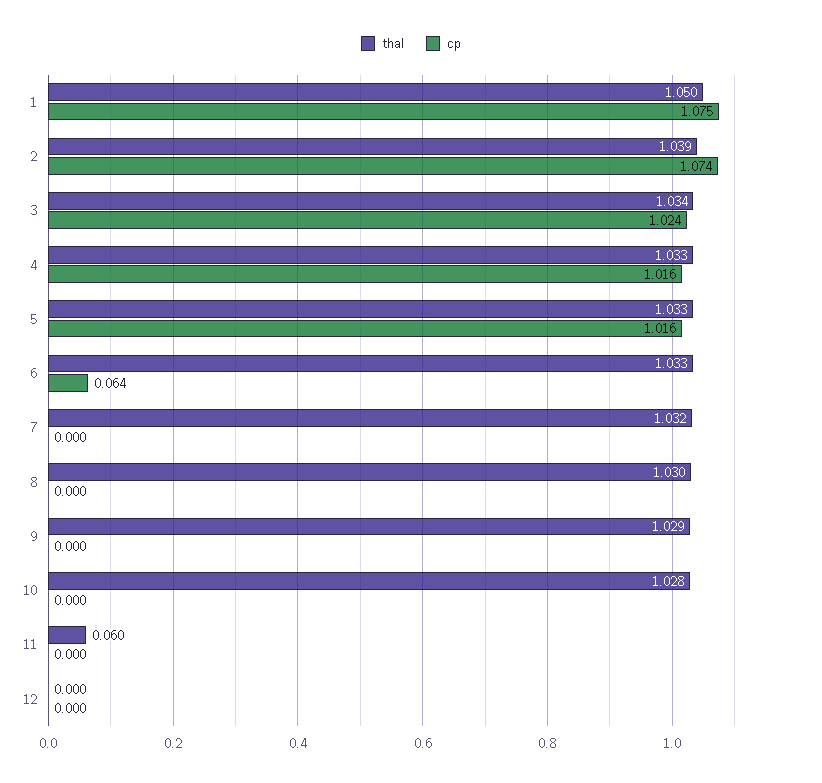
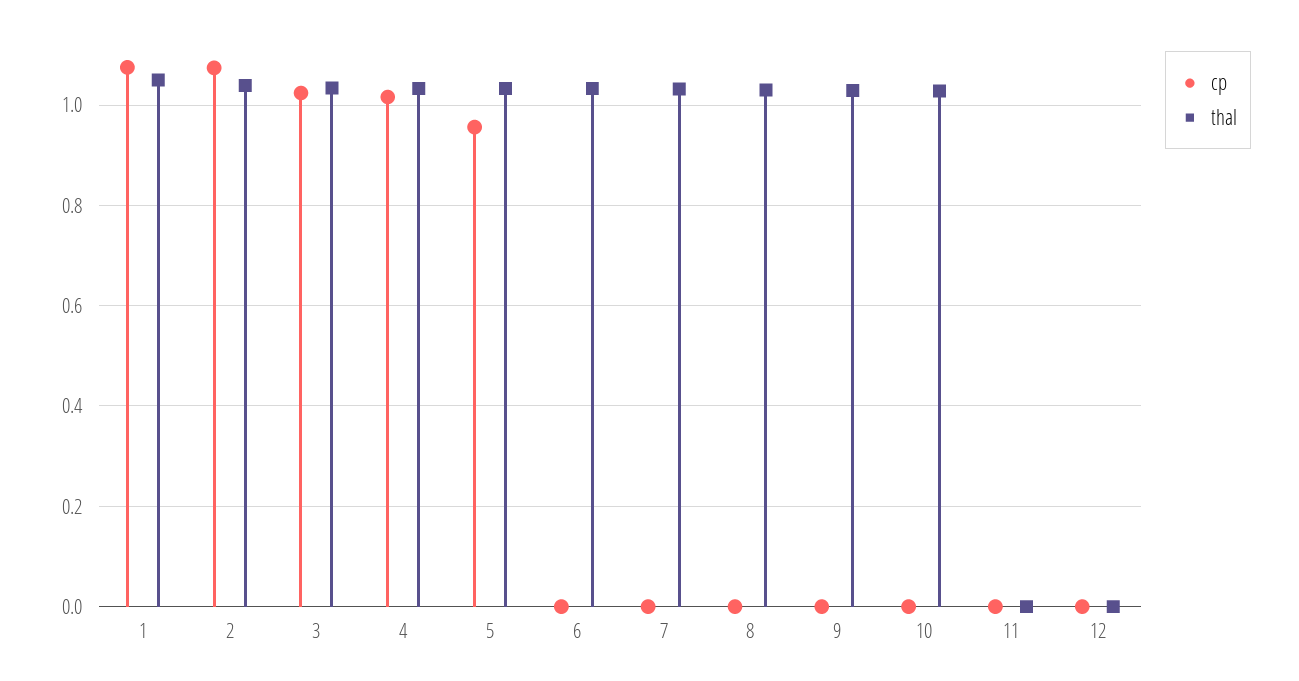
  {
    "thal": {
      "1": 1.05,
      "2": 1.039,
      "3": 1.034,
      "4": 1.033,
      "5": 1.033,
      "6": 1.033,
      "7": 1.032,
      "8": 1.03,
      "9": 1.029,
      "10": 1.028,
-     "11": 0.06,
+     "11": 0,
      "12": 0
    },
    "cp": {
      "1": 1.075,
      "2": 1.074,
      "3": 1.024,
      "4": 1.016,
-     "5": 1.016,
+     "5": 0.96,
-     "6": 0.064,
+     "6": 0,
      "7": 0,
      "8": 0,
      "9": 0,
      "10": 0,
      "11": 0,
      "12": 0
    }
  }

